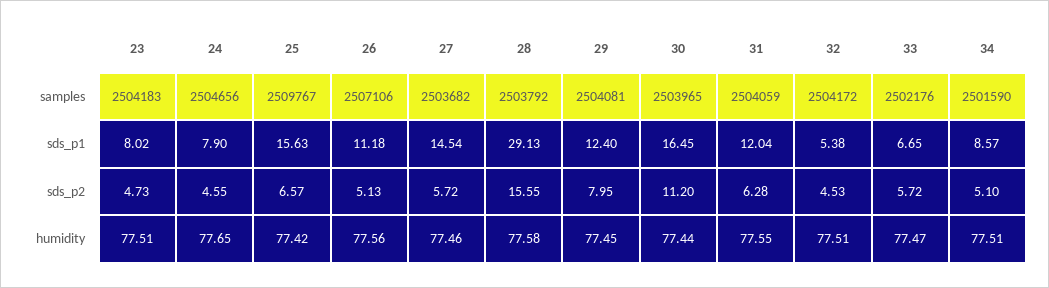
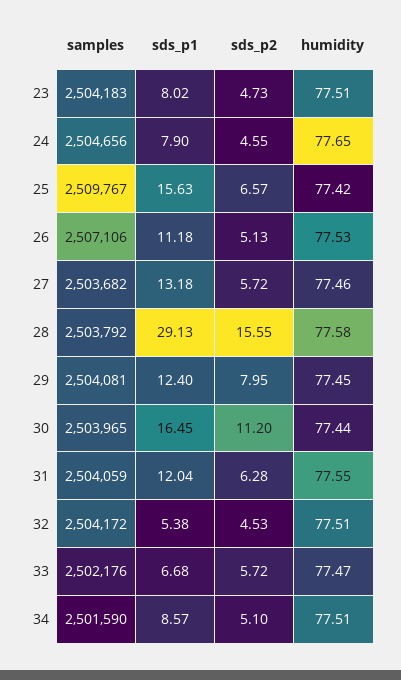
  {
    "23": {
      "samples": 2504183,
      "sds_p1": 8.02,
      "sds_p2": 4.73,
      "humidity": 77.51
    },
    "24": {
      "samples": 2504656,
      "sds_p1": 7.9,
      "sds_p2": 4.55,
      "humidity": 77.65
    },
    "25": {
      "samples": 2509767,
      "sds_p1": 15.63,
      "sds_p2": 6.57,
      "humidity": 77.42
    },
    "26": {
      "samples": 2507106,
      "sds_p1": 11.18,
      "sds_p2": 5.13,
-     "humidity": 77.56
+     "humidity": 77.53
    },
    "27": {
      "samples": 2503682,
-     "sds_p1": 14.54,
+     "sds_p1": 13.18,
      "sds_p2": 5.72,
      "humidity": 77.46
    },
    "28": {
      "samples": 2503792,
      "sds_p1": 29.13,
      "sds_p2": 15.55,
      "humidity": 77.58
    },
    "29": {
      "samples": 2504081,
      "sds_p1": 12.4,
      "sds_p2": 7.95,
      "humidity": 77.45
    },
    "30": {
      "samples": 2503965,
      "sds_p1": 16.45,
      "sds_p2": 11.2,
      "humidity": 77.44
    },
    "31": {
      "samples": 2504059,
      "sds_p1": 12.04,
      "sds_p2": 6.28,
      "humidity": 77.55
    },
    "32": {
      "samples": 2504172,
      "sds_p1": 5.38,
      "sds_p2": 4.53,
      "humidity": 77.51
    },
    "33": {
      "samples": 2502176,
-     "sds_p1": 6.65,
+     "sds_p1": 6.68,
      "sds_p2": 5.72,
      "humidity": 77.47
    },
    "34": {
      "samples": 2501590,
      "sds_p1": 8.57,
      "sds_p2": 5.1,
      "humidity": 77.51
    }
  }

